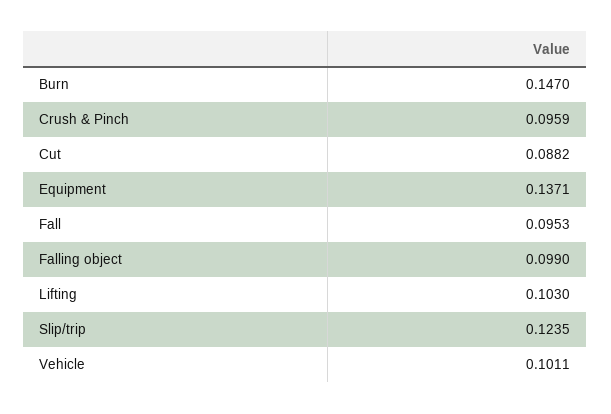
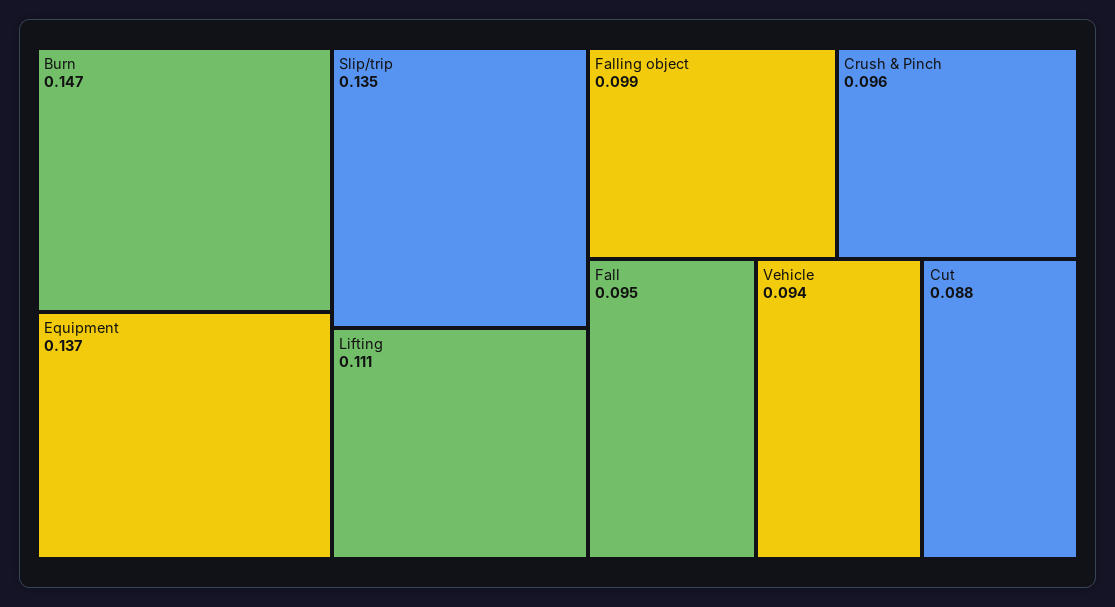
  {
    "Burn": 0.147,
    "Crush & Pinch": 0.0959,
    "Cut": 0.0882,
    "Equipment": 0.1371,
    "Fall": 0.0953,
    "Falling object": 0.099,
-   "Lifting": 0.103,
+   "Lifting": 0.111,
-   "Slip/trip": 0.1235,
+   "Slip/trip": 0.135,
-   "Vehicle": 0.1011
+   "Vehicle": 0.094
  }

